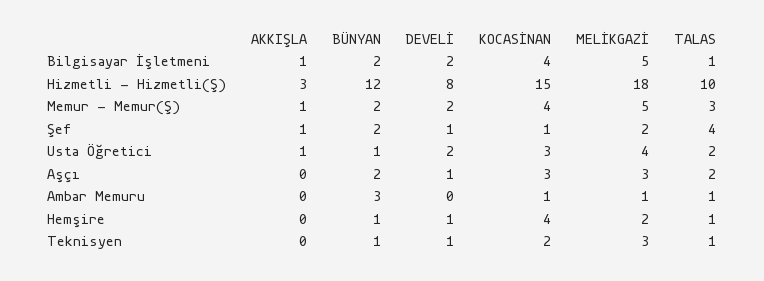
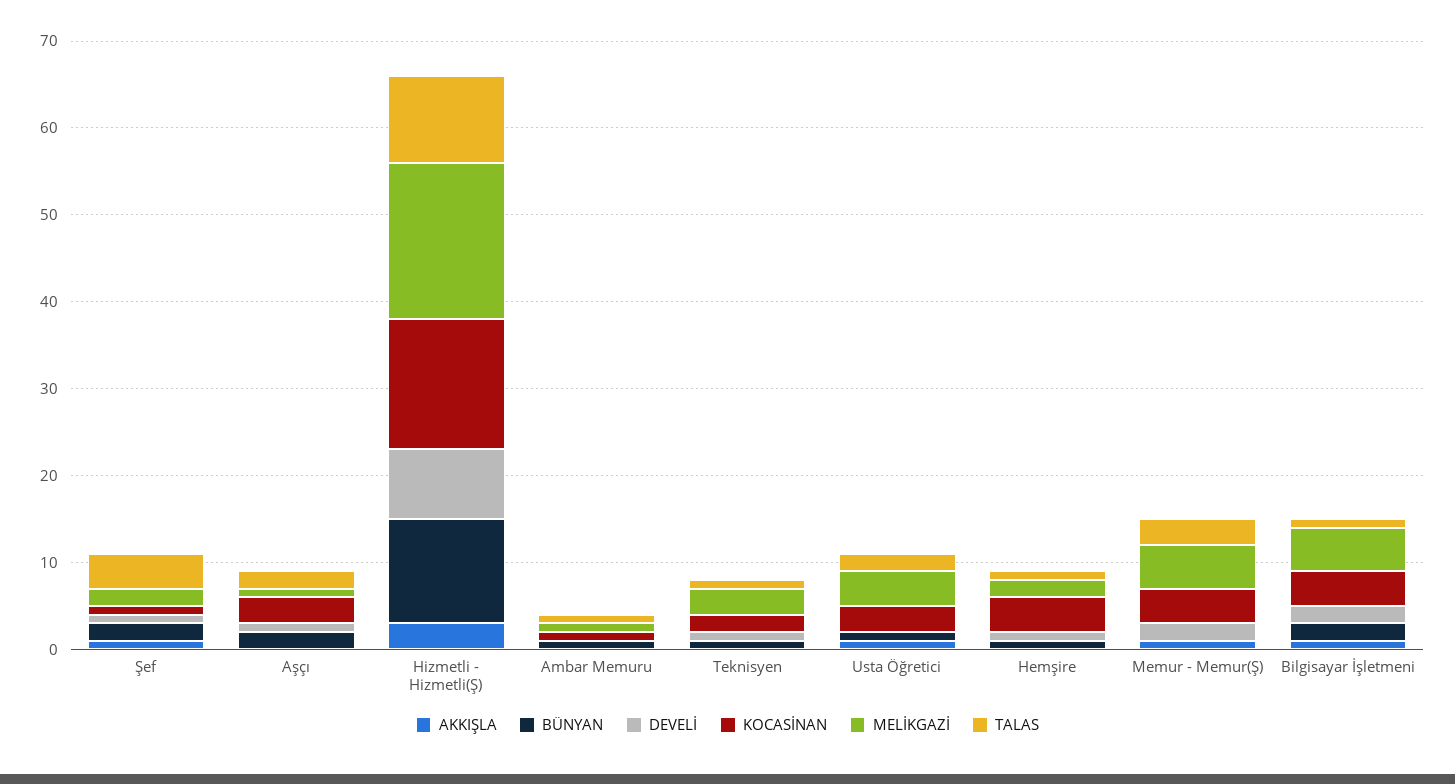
  {
    "AKKIŞLA": {
      "Bilgisayar İşletmeni": 1,
      "Hizmetli - Hizmetli(Ş)": 3,
      "Memur - Memur(Ş)": 1,
      "Şef": 1,
      "Usta Öğretici": 1,
      "Aşçı": 0,
      "Ambar Memuru": 0,
      "Hemşire": 0,
      "Teknisyen": 0
    },
    "BÜNYAN": {
      "Bilgisayar İşletmeni": 2,
      "Hizmetli - Hizmetli(Ş)": 12,
-     "Memur - Memur(Ş)": 2,
+     "Memur - Memur(Ş)": 0,
      "Şef": 2,
      "Usta Öğretici": 1,
      "Aşçı": 2,
-     "Ambar Memuru": 3,
+     "Ambar Memuru": 1,
      "Hemşire": 1,
      "Teknisyen": 1
    },
    "DEVELİ": {
      "Bilgisayar İşletmeni": 2,
      "Hizmetli - Hizmetli(Ş)": 8,
      "Memur - Memur(Ş)": 2,
      "Şef": 1,
-     "Usta Öğretici": 2,
+     "Usta Öğretici": 0,
      "Aşçı": 1,
      "Ambar Memuru": 0,
      "Hemşire": 1,
      "Teknisyen": 1
    },
    "KOCASİNAN": {
      "Bilgisayar İşletmeni": 4,
      "Hizmetli - Hizmetli(Ş)": 15,
      "Memur - Memur(Ş)": 4,
      "Şef": 1,
      "Usta Öğretici": 3,
      "Aşçı": 3,
      "Ambar Memuru": 1,
      "Hemşire": 4,
      "Teknisyen": 2
    },
    "MELİKGAZİ": {
      "Bilgisayar İşletmeni": 5,
      "Hizmetli - Hizmetli(Ş)": 18,
      "Memur - Memur(Ş)": 5,
      "Şef": 2,
      "Usta Öğretici": 4,
-     "Aşçı": 3,
+     "Aşçı": 1,
      "Ambar Memuru": 1,
      "Hemşire": 2,
      "Teknisyen": 3
    },
    "TALAS": {
      "Bilgisayar İşletmeni": 1,
      "Hizmetli - Hizmetli(Ş)": 10,
      "Memur - Memur(Ş)": 3,
      "Şef": 4,
      "Usta Öğretici": 2,
      "Aşçı": 2,
      "Ambar Memuru": 1,
      "Hemşire": 1,
      "Teknisyen": 1
    }
  }

